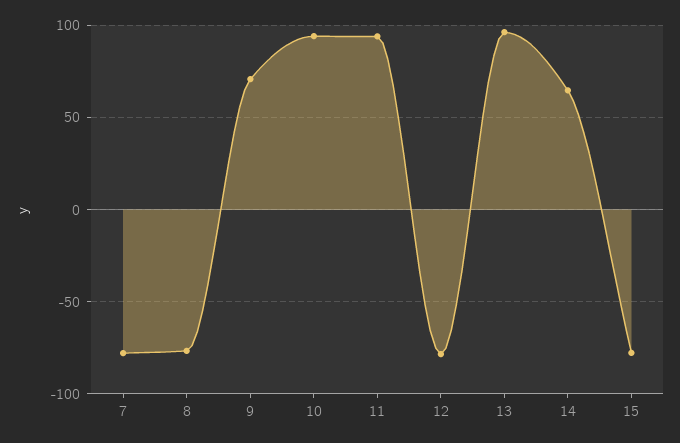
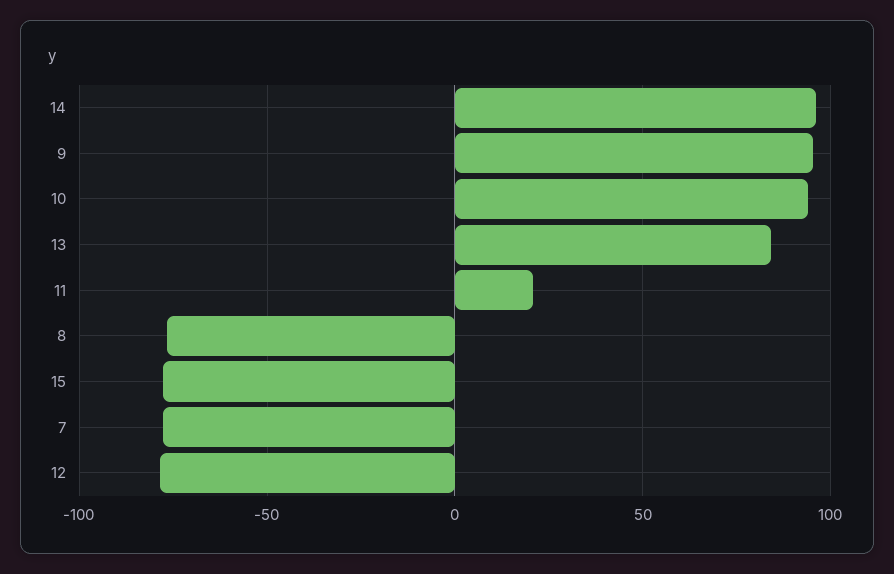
  {
    "7": -80,
    "8": -75,
-   "9": 70,
+   "9": 95,
    "10": 95,
-   "11": 95,
+   "11": 20,
    "12": -80,
-   "13": 95,
+   "13": 85,
-   "14": 65,
+   "14": 95,
    "15": -80
  }

